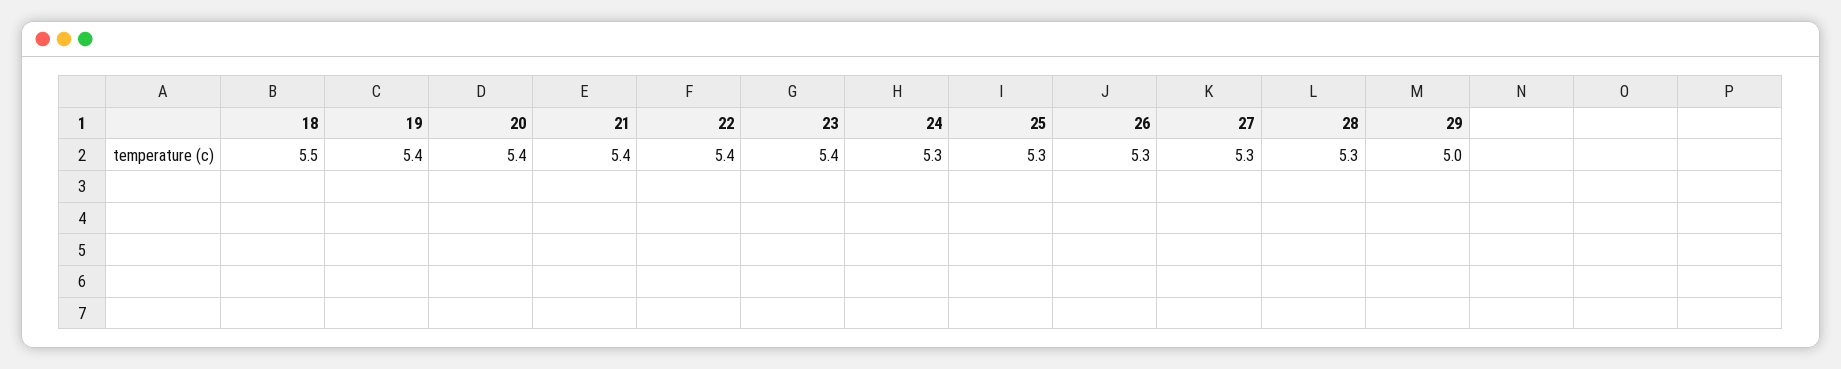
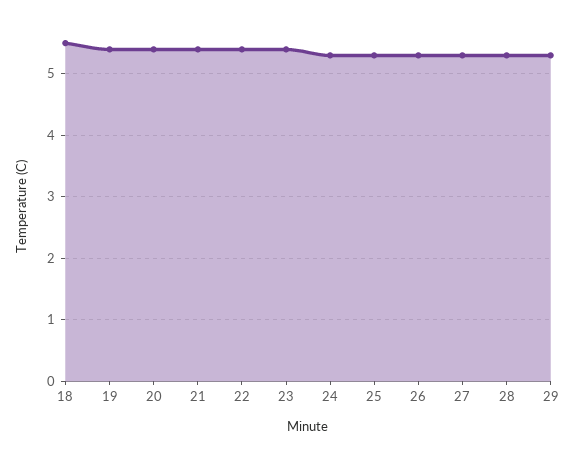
  {
    "18": 5.5,
    "19": 5.4,
    "20": 5.4,
    "21": 5.4,
    "22": 5.4,
    "23": 5.4,
    "24": 5.3,
    "25": 5.3,
    "26": 5.3,
    "27": 5.3,
    "28": 5.3,
-   "29": 5
+   "29": 5.3
  }

